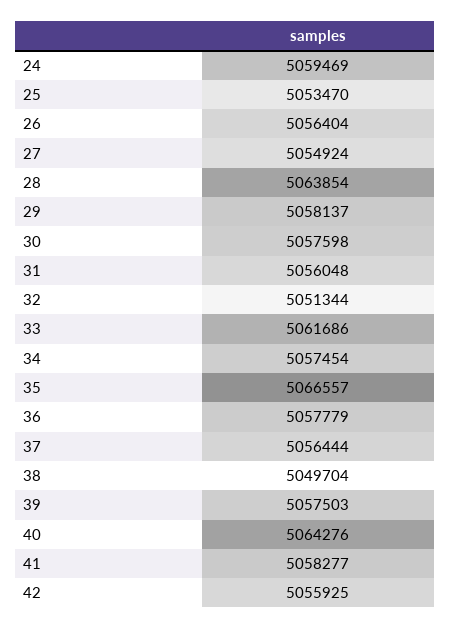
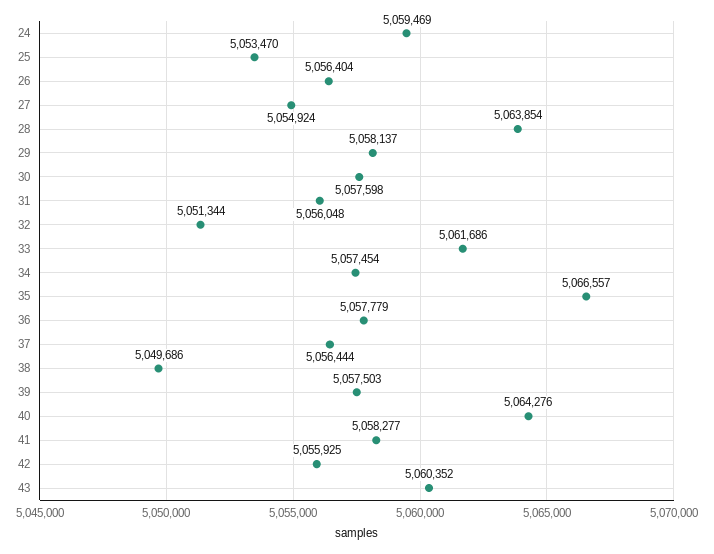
  {
    "24": 5059469,
    "25": 5053470,
    "26": 5056404,
    "27": 5054924,
    "28": 5063854,
    "29": 5058137,
    "30": 5057598,
    "31": 5056048,
    "32": 5051344,
    "33": 5061686,
    "34": 5057454,
    "35": 5066557,
    "36": 5057779,
    "37": 5056444,
-   "38": 5049704,
+   "38": 5049686,
    "39": 5057503,
    "40": 5064276,
    "41": 5058277,
-   "42": 5055925
+   "42": 5055925,
+   "43": 5060352
  }

